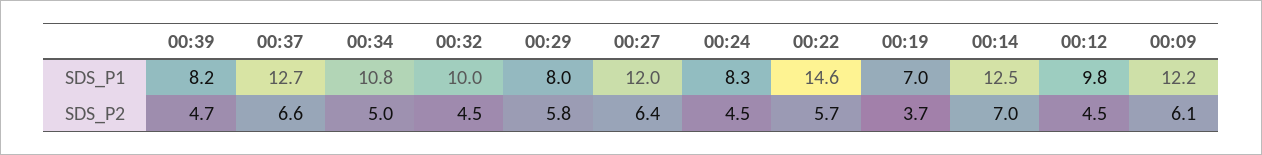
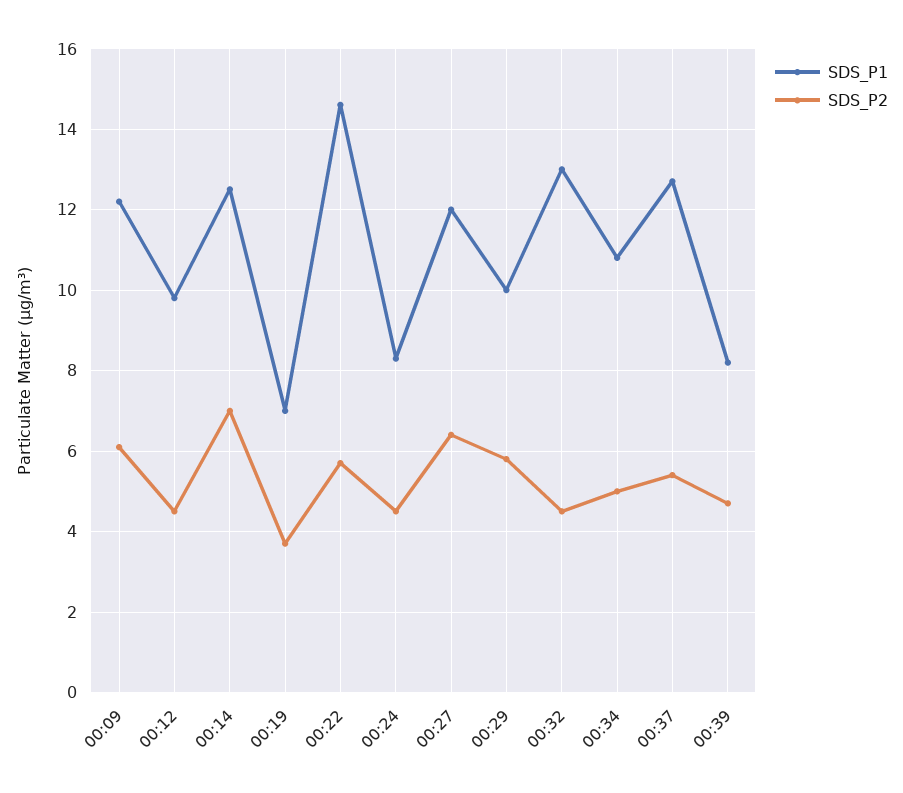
  {
    "SDS_P1": {
      "00:39": 8.2,
      "00:37": 12.7,
      "00:34": 10.8,
-     "00:32": 10,
+     "00:32": 13,
-     "00:29": 8,
+     "00:29": 10,
      "00:27": 12,
      "00:24": 8.3,
      "00:22": 14.6,
      "00:19": 7,
      "00:14": 12.5,
      "00:12": 9.8,
      "00:09": 12.2
    },
    "SDS_P2": {
      "00:39": 4.7,
-     "00:37": 6.6,
+     "00:37": 5.5,
      "00:34": 5,
      "00:32": 4.5,
      "00:29": 5.8,
      "00:27": 6.4,
      "00:24": 4.5,
      "00:22": 5.7,
      "00:19": 3.7,
      "00:14": 7,
      "00:12": 4.5,
      "00:09": 6.1
    }
  }

